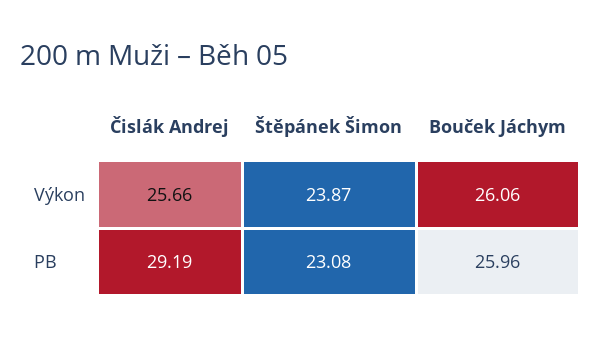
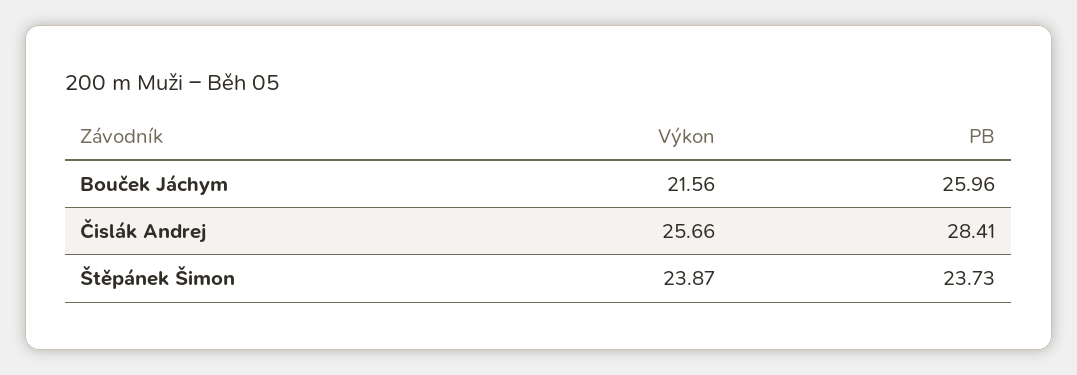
  {
    "Čislák Andrej": {
      "Výkon": 25.66,
-     "PB": 29.19
+     "PB": 28.41
    },
    "Štěpánek Šimon": {
      "Výkon": 23.87,
-     "PB": 23.08
+     "PB": 23.73
    },
    "Bouček Jáchym": {
-     "Výkon": 26.06,
+     "Výkon": 21.56,
      "PB": 25.96
    }
  }

